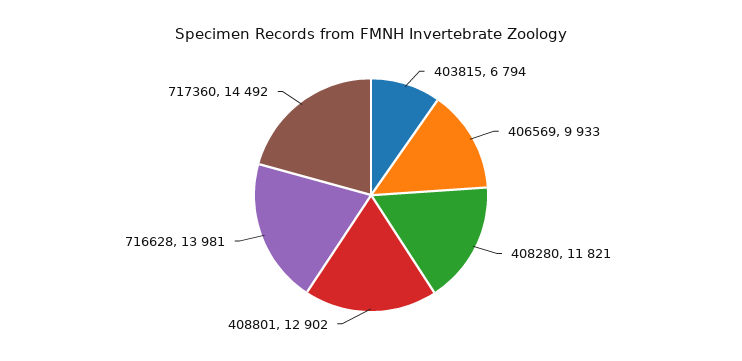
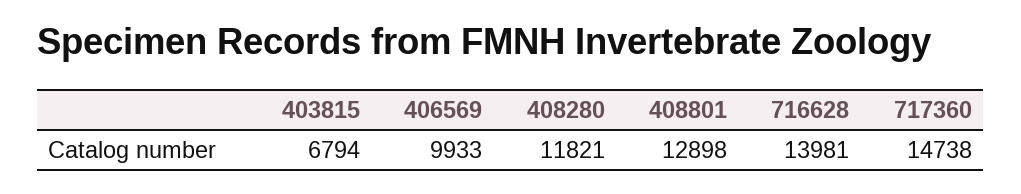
  {
    "403815": 6794,
    "406569": 9933,
    "408280": 11821,
-   "408801": 12902,
+   "408801": 12898,
    "716628": 13981,
-   "717360": 14492
+   "717360": 14738
  }

